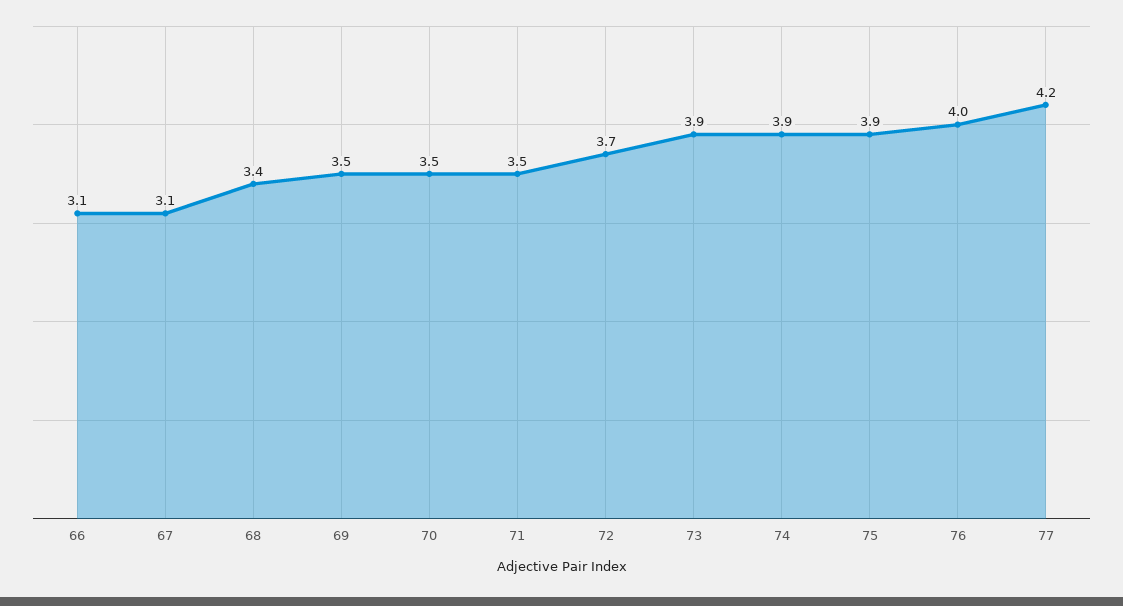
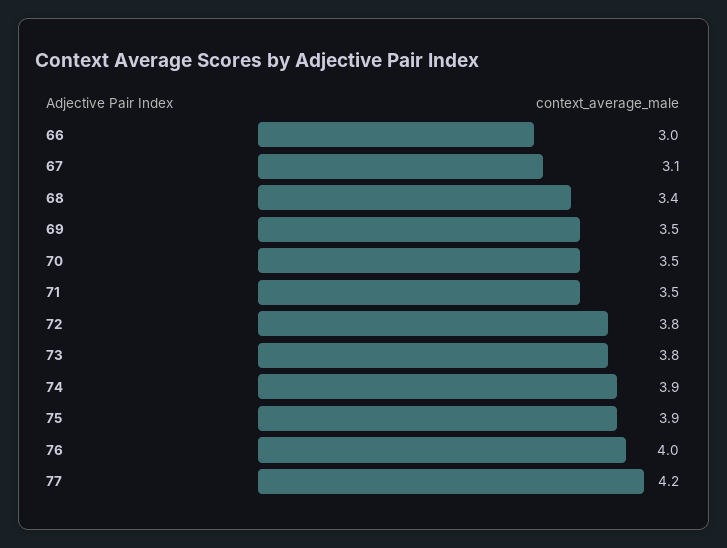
  {
-   "66": 3.1,
+   "66": 3,
    "67": 3.1,
    "68": 3.4,
    "69": 3.5,
    "70": 3.5,
    "71": 3.5,
-   "72": 3.7,
+   "72": 3.8,
-   "73": 3.9,
+   "73": 3.8,
    "74": 3.9,
    "75": 3.9,
    "76": 4,
    "77": 4.2
  }

